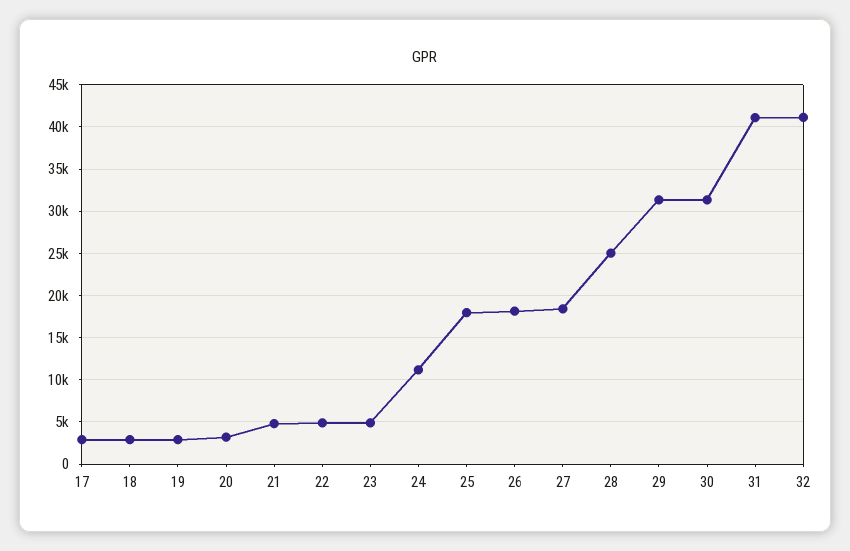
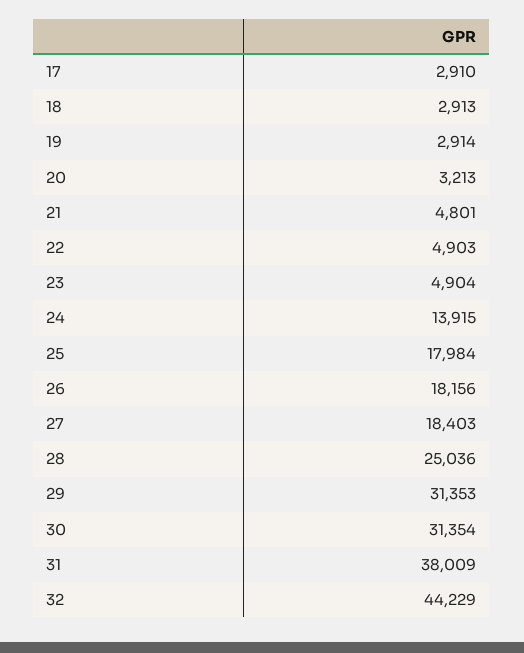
  {
    "17": 2910,
    "18": 2913,
    "19": 2914,
    "20": 3213,
    "21": 4801,
    "22": 4903,
    "23": 4904,
-   "24": 11000,
+   "24": 13915,
    "25": 17984,
    "26": 18156,
    "27": 18403,
    "28": 25036,
    "29": 31353,
    "30": 31354,
-   "31": 41000,
+   "31": 38009,
-   "32": 41000
+   "32": 44229
  }

